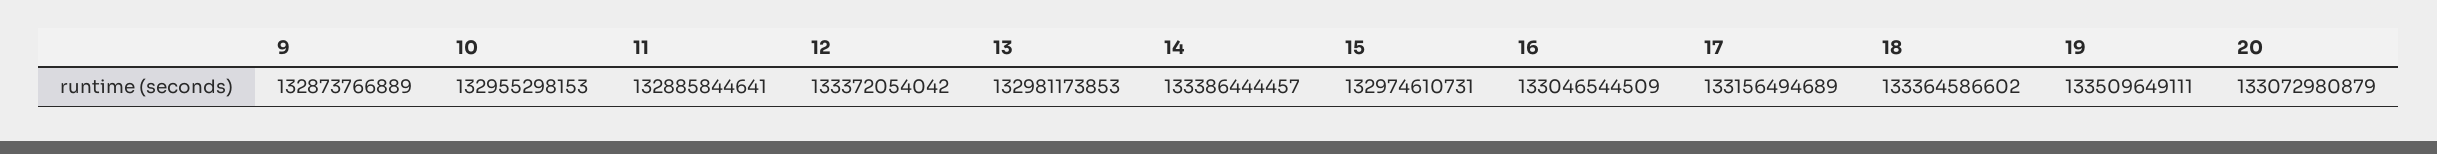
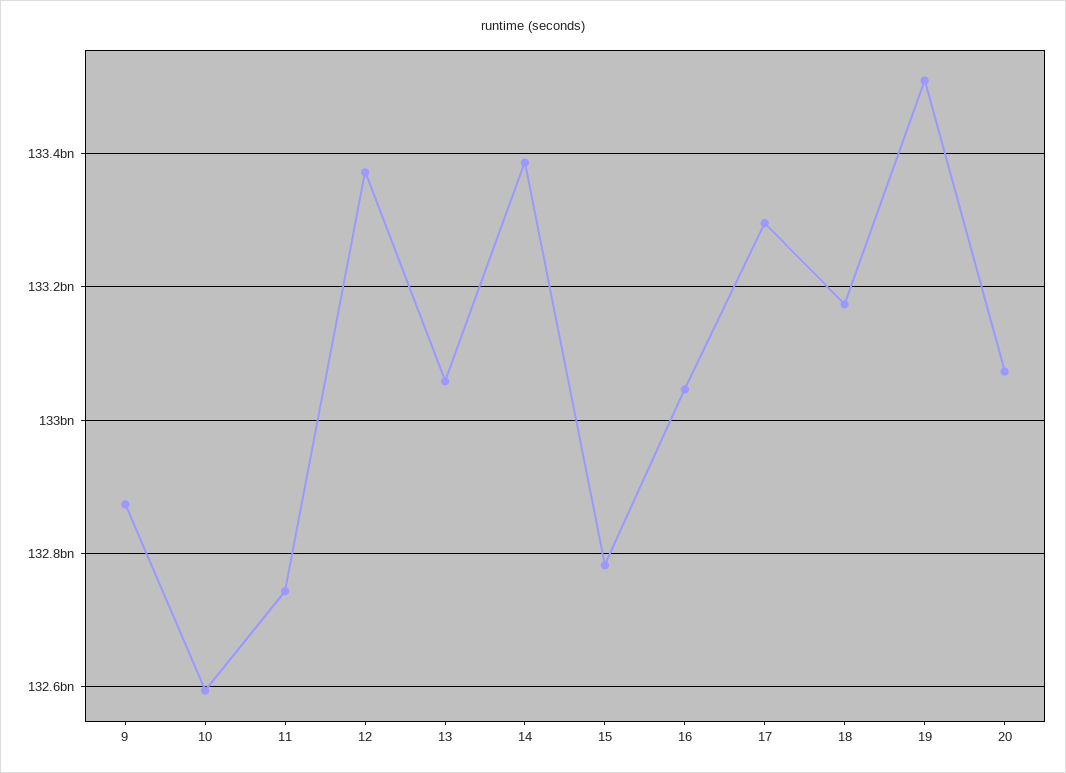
  {
    "9": 132873766889,
-   "10": 132955298153,
+   "10": 132600000000,
-   "11": 132885844641,
+   "11": 132740000000,
    "12": 133372054042,
-   "13": 132981173853,
+   "13": 133060000000,
    "14": 133386444457,
-   "15": 132974610731,
+   "15": 132780000000,
    "16": 133046544509,
-   "17": 133156494689,
+   "17": 133300000000,
-   "18": 133364586602,
+   "18": 133180000000,
    "19": 133509649111,
    "20": 133072980879
  }

